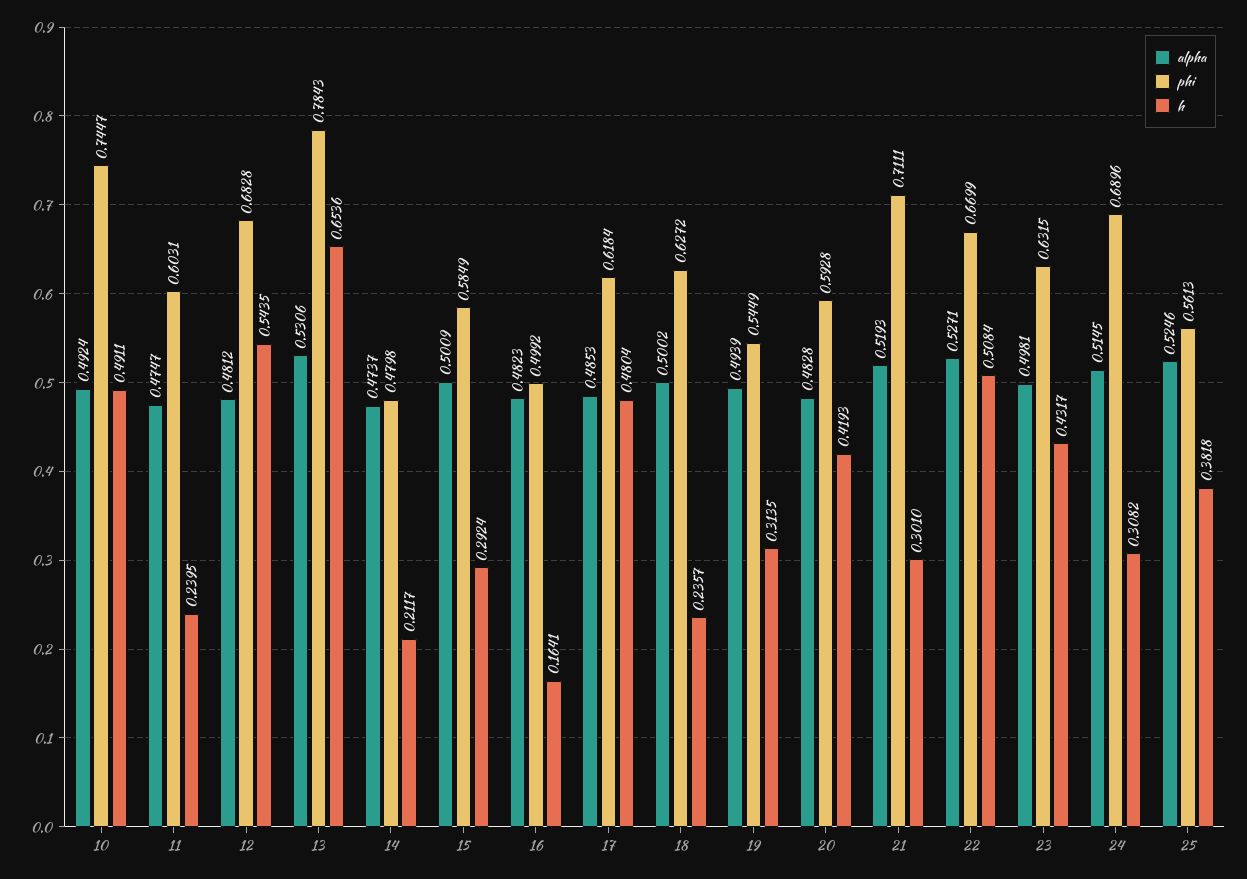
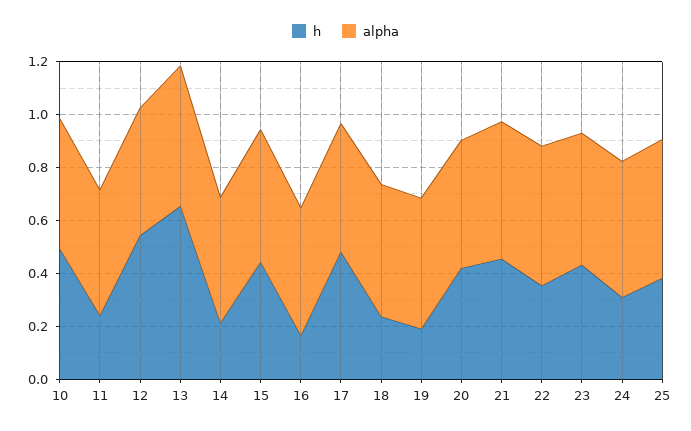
  {
    "alpha": {
      "10": 0.4924,
      "11": 0.4747,
      "12": 0.4812,
      "13": 0.5306,
      "14": 0.4737,
      "15": 0.5009,
      "16": 0.4823,
      "17": 0.4853,
      "18": 0.5002,
      "19": 0.4939,
      "20": 0.4828,
      "21": 0.5193,
      "22": 0.5271,
      "23": 0.4981,
      "24": 0.5145,
      "25": 0.5246
    },
-   "phi": {
-     "10": 0.7447,
-     "11": 0.6031,
-     "12": 0.6828,
-     "13": 0.7843,
-     "14": 0.4798,
-     "15": 0.5849,
-     "16": 0.4992,
-     "17": 0.6184,
-     "18": 0.6272,
-     "19": 0.5449,
-     "20": 0.5928,
-     "21": 0.7111,
-     "22": 0.6699,
-     "23": 0.6315,
-     "24": 0.6896,
-     "25": 0.5613
-   },
    "h": {
      "10": 0.4911,
      "11": 0.2395,
      "12": 0.5435,
      "13": 0.6536,
      "14": 0.2117,
-     "15": 0.2924,
+     "15": 0.45,
      "16": 0.1641,
      "17": 0.4804,
      "18": 0.2357,
-     "19": 0.3135,
+     "19": 0.2,
      "20": 0.4193,
-     "21": 0.301,
+     "21": 0.45,
-     "22": 0.5084,
+     "22": 0.35,
      "23": 0.4317,
      "24": 0.3082,
      "25": 0.3818
    }
  }

